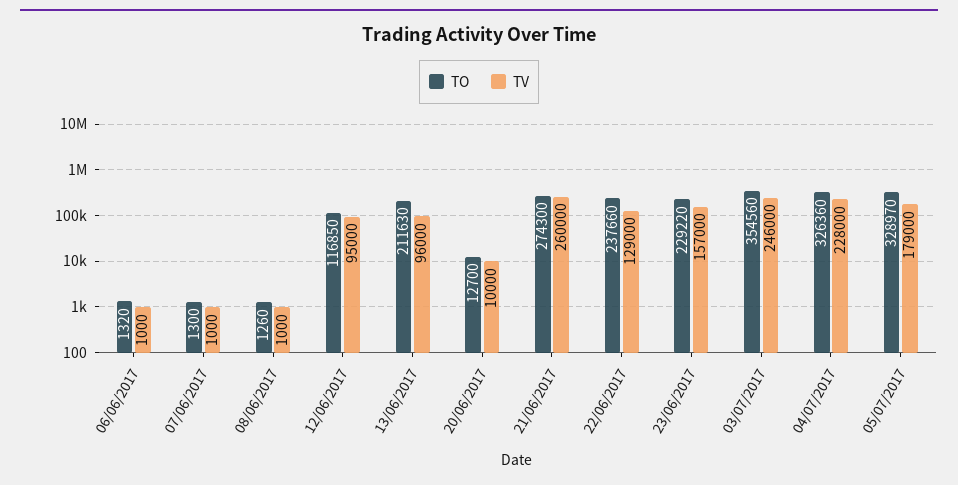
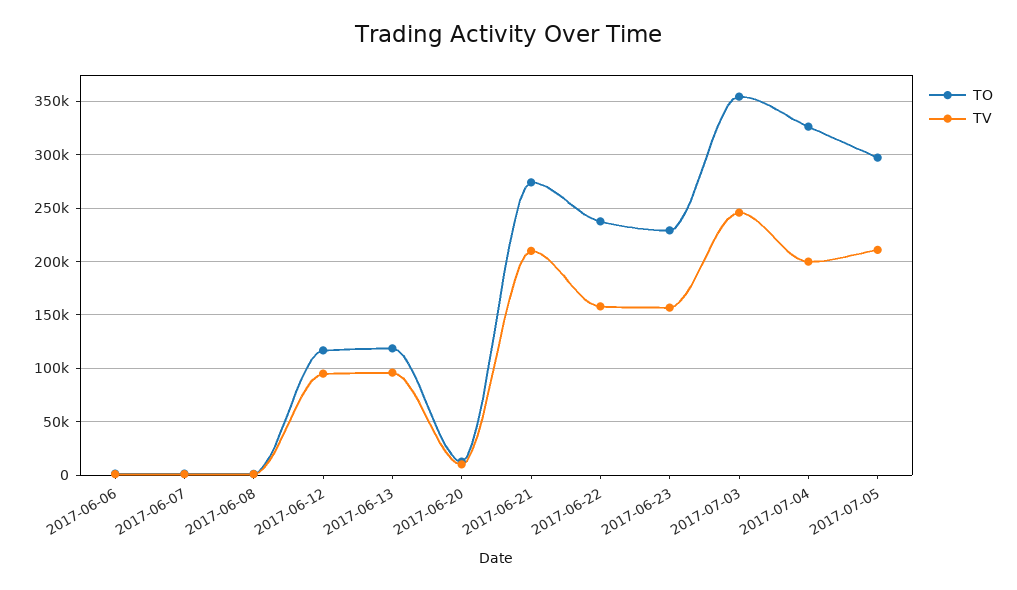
  {
    "TO": {
      "06/06/2017": 1320,
      "07/06/2017": 1300,
      "08/06/2017": 1260,
      "12/06/2017": 116850,
-     "13/06/2017": 211630,
+     "13/06/2017": 120000,
      "20/06/2017": 12700,
      "21/06/2017": 274300,
      "22/06/2017": 237660,
      "23/06/2017": 229220,
      "03/07/2017": 354560,
      "04/07/2017": 326360,
-     "05/07/2017": 328970
+     "05/07/2017": 300000
    },
    "TV": {
      "06/06/2017": 1000,
      "07/06/2017": 1000,
      "08/06/2017": 1000,
      "12/06/2017": 95000,
      "13/06/2017": 96000,
      "20/06/2017": 10000,
-     "21/06/2017": 260000,
+     "21/06/2017": 210000,
-     "22/06/2017": 129000,
+     "22/06/2017": 160000,
      "23/06/2017": 157000,
      "03/07/2017": 246000,
-     "04/07/2017": 228000,
+     "04/07/2017": 200000,
-     "05/07/2017": 179000
+     "05/07/2017": 210000
    }
  }

